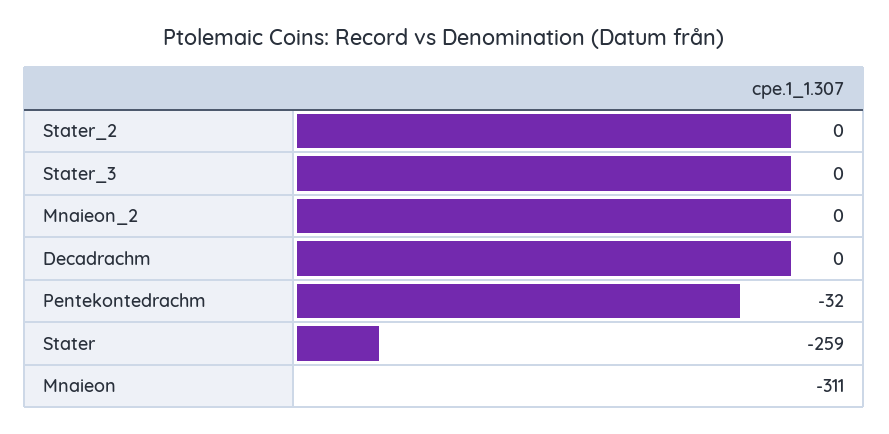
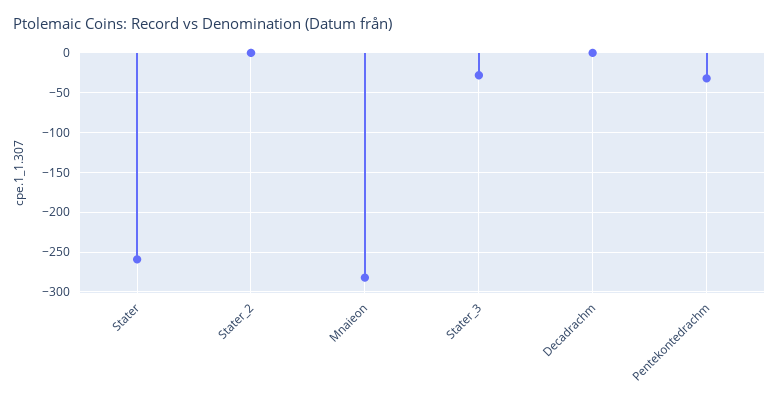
  {
    "Stater_2": 0,
-   "Stater_3": 0,
+   "Stater_3": -30,
-   "Mnaieon_2": 0,
    "Decadrachm": 0,
    "Pentekontedrachm": -32,
    "Stater": -259,
-   "Mnaieon": -311
+   "Mnaieon": -280
  }

